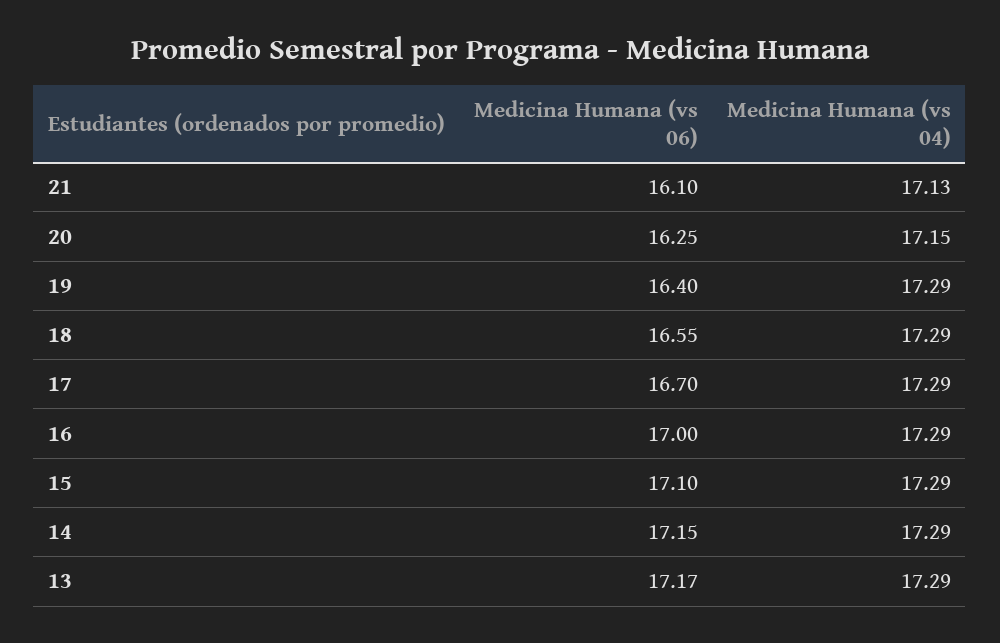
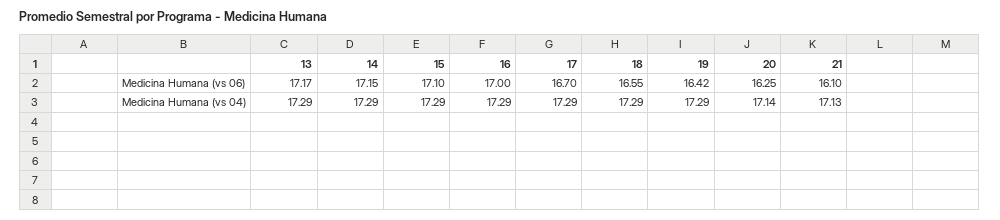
  {
    "Medicina Humana (vs 06)": {
      "21": 16.1,
      "20": 16.25,
-     "19": 16.4,
+     "19": 16.42,
      "18": 16.55,
      "17": 16.7,
      "16": 17,
      "15": 17.1,
      "14": 17.15,
      "13": 17.17
    },
    "Medicina Humana (vs 04)": {
      "21": 17.13,
-     "20": 17.15,
+     "20": 17.14,
      "19": 17.29,
      "18": 17.29,
      "17": 17.29,
      "16": 17.29,
      "15": 17.29,
      "14": 17.29,
      "13": 17.29
    }
  }

